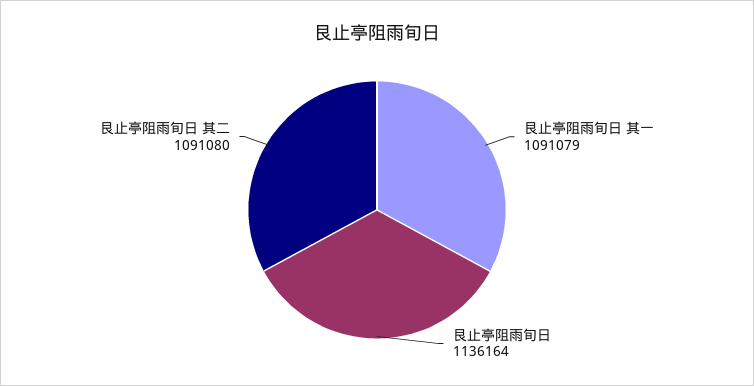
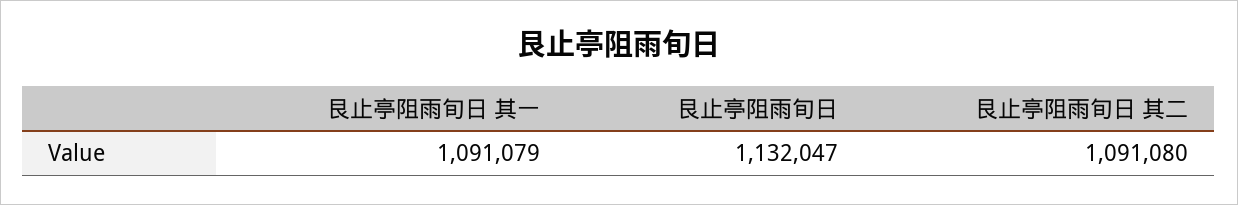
  {
    "艮止亭阻雨旬日 其一": 1091079,
-   "艮止亭阻雨旬日": 1136164,
+   "艮止亭阻雨旬日": 1132047,
    "艮止亭阻雨旬日 其二": 1091080
  }

